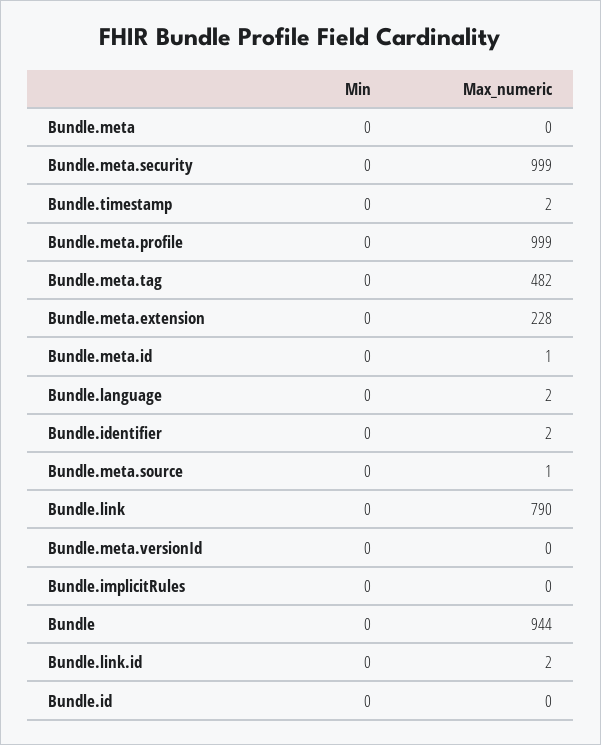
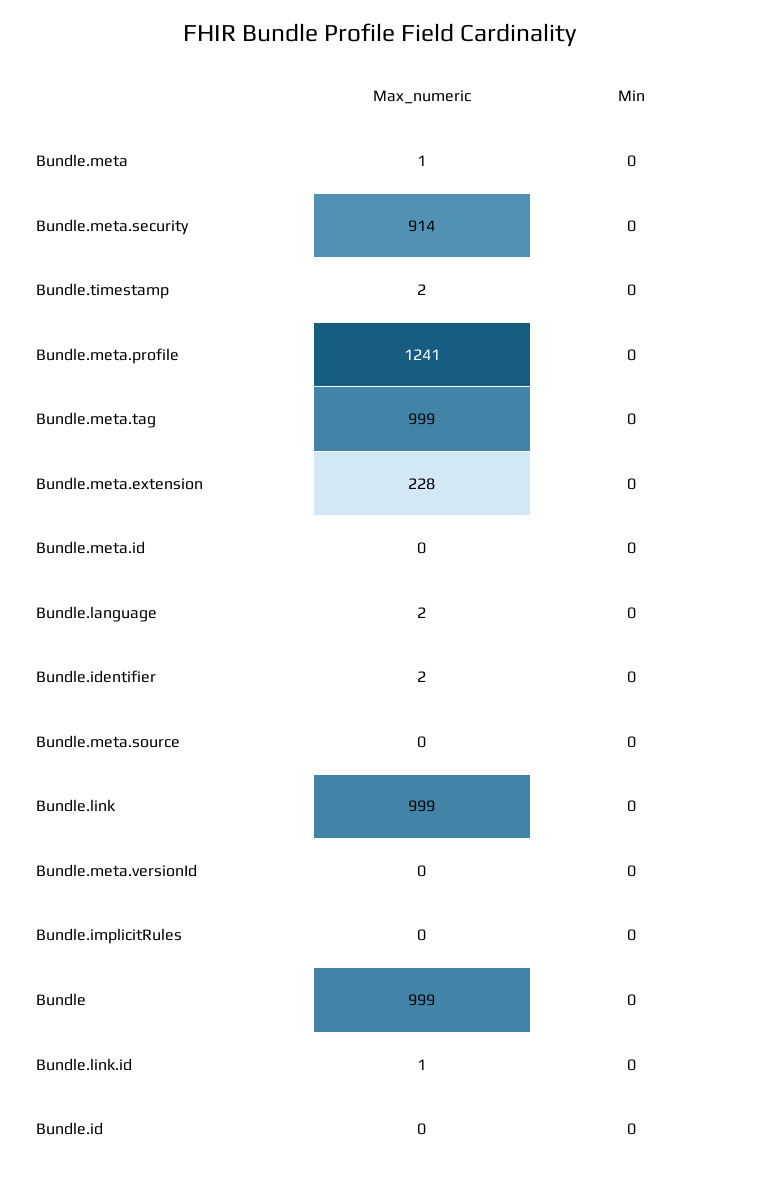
  {
    "Min": {
      "Bundle.meta": 0,
      "Bundle.meta.security": 0,
      "Bundle.timestamp": 0,
      "Bundle.meta.profile": 0,
      "Bundle.meta.tag": 0,
      "Bundle.meta.extension": 0,
      "Bundle.meta.id": 0,
      "Bundle.language": 0,
      "Bundle.identifier": 0,
      "Bundle.meta.source": 0,
      "Bundle.link": 0,
      "Bundle.meta.versionId": 0,
      "Bundle.implicitRules": 0,
      "Bundle": 0,
      "Bundle.link.id": 0,
      "Bundle.id": 0
    },
    "Max_numeric": {
-     "Bundle.meta": 0,
+     "Bundle.meta": 1,
-     "Bundle.meta.security": 999,
+     "Bundle.meta.security": 914,
      "Bundle.timestamp": 2,
-     "Bundle.meta.profile": 999,
+     "Bundle.meta.profile": 1241,
-     "Bundle.meta.tag": 482,
+     "Bundle.meta.tag": 999,
      "Bundle.meta.extension": 228,
-     "Bundle.meta.id": 1,
+     "Bundle.meta.id": 0,
      "Bundle.language": 2,
      "Bundle.identifier": 2,
-     "Bundle.meta.source": 1,
+     "Bundle.meta.source": 0,
-     "Bundle.link": 790,
+     "Bundle.link": 999,
      "Bundle.meta.versionId": 0,
      "Bundle.implicitRules": 0,
-     "Bundle": 944,
+     "Bundle": 999,
-     "Bundle.link.id": 2,
+     "Bundle.link.id": 1,
      "Bundle.id": 0
    }
  }

